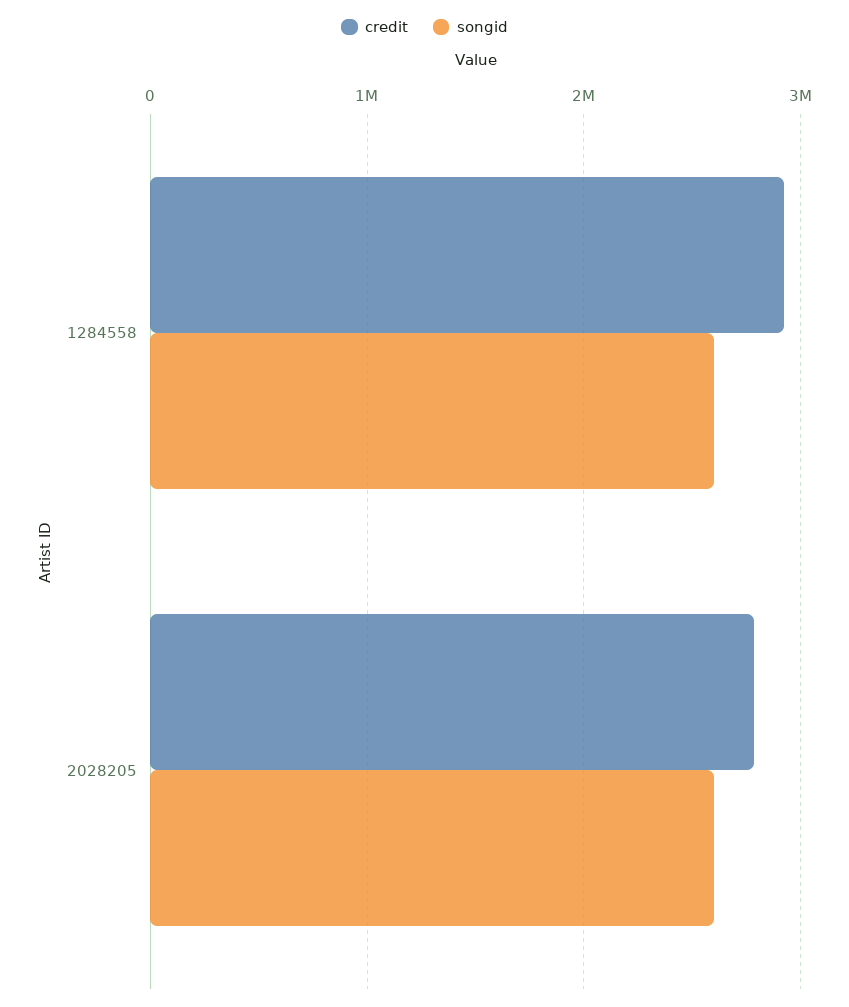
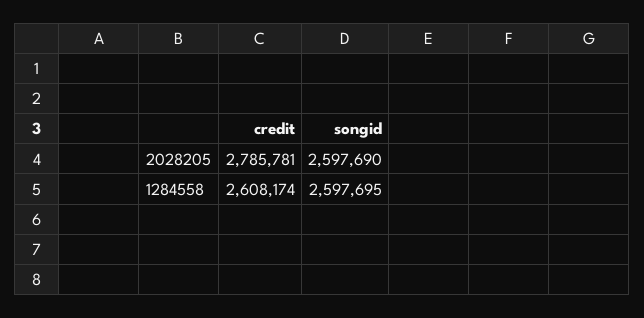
  {
    "credit": {
-     "1284558": 2900000,
+     "1284558": 2608174,
      "2028205": 2785781
    },
    "songid": {
      "1284558": 2597695,
      "2028205": 2597690
    }
  }

